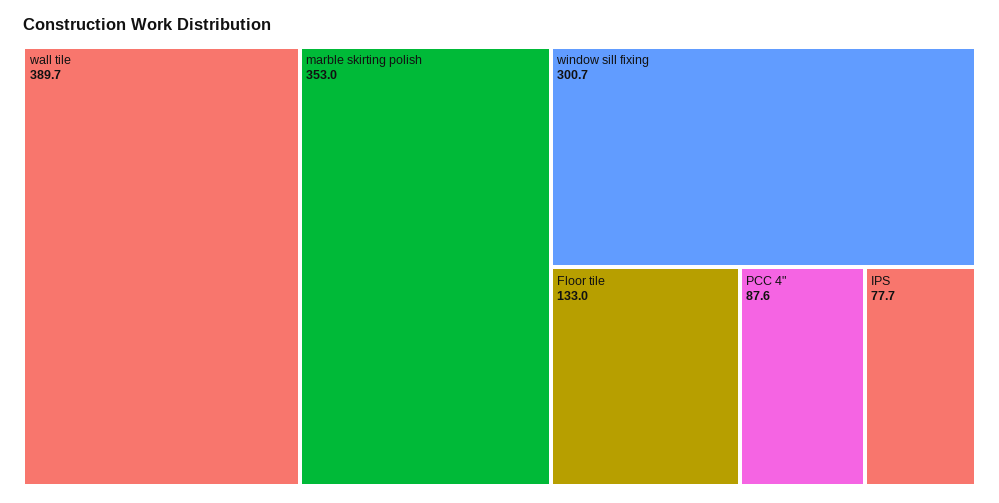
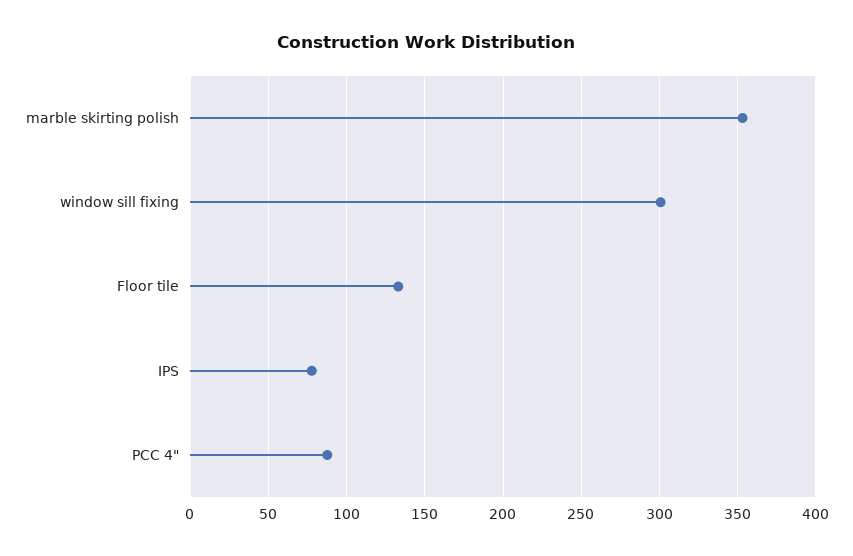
  {
-   "wall tile": 389.7,
    "marble skirting polish": 353,
    "window sill fixing": 300.7,
    "Floor tile": 133,
    "PCC 4\"": 87.6,
    "IPS": 77.7
  }

